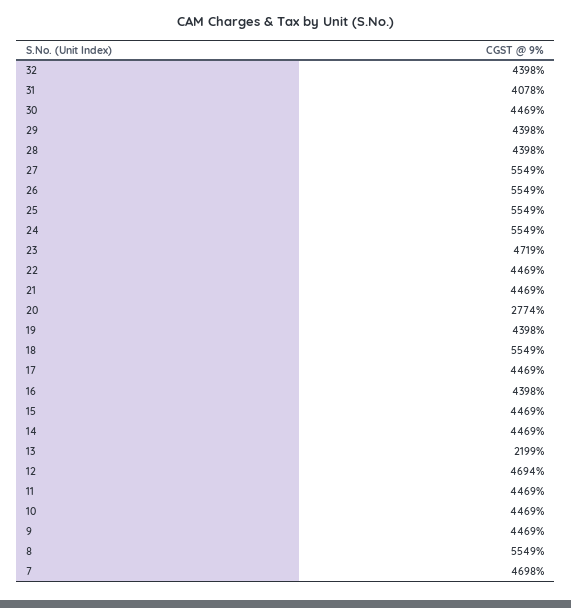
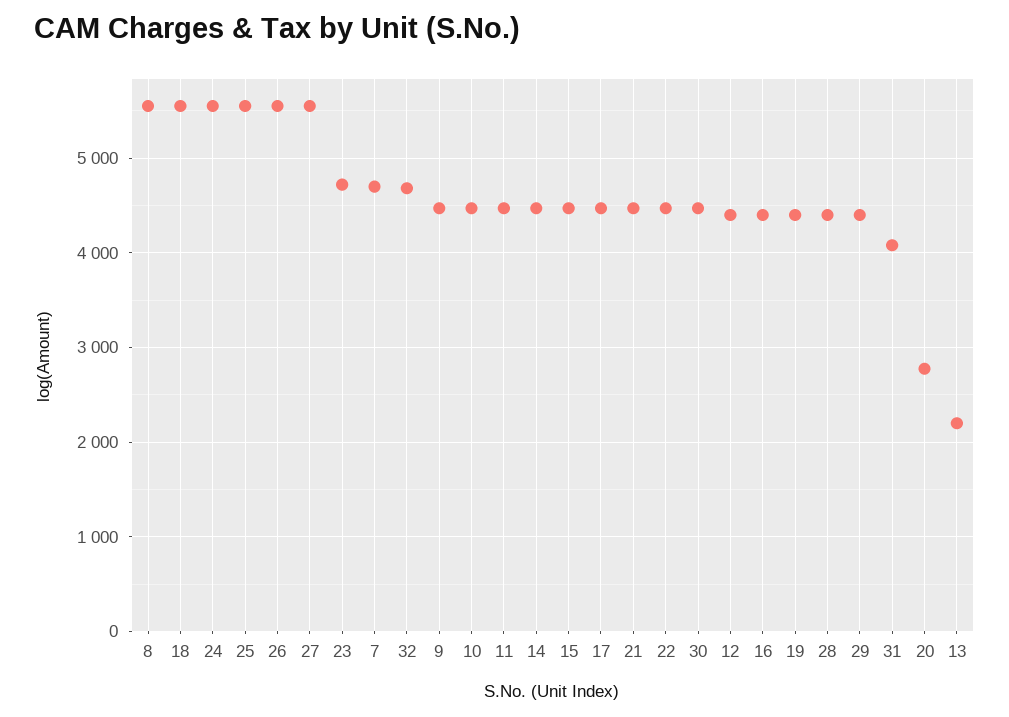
  {
-   "32": 4398,
+   "32": 4700,
    "31": 4078,
    "30": 4469,
    "29": 4398,
    "28": 4398,
    "27": 5549,
    "26": 5549,
    "25": 5549,
    "24": 5549,
    "23": 4719,
    "22": 4469,
    "21": 4469,
    "20": 2774,
    "19": 4398,
    "18": 5549,
    "17": 4469,
    "16": 4398,
    "15": 4469,
    "14": 4469,
    "13": 2199,
-   "12": 4694,
+   "12": 4400,
    "11": 4469,
    "10": 4469,
    "9": 4469,
    "8": 5549,
    "7": 4698
  }

